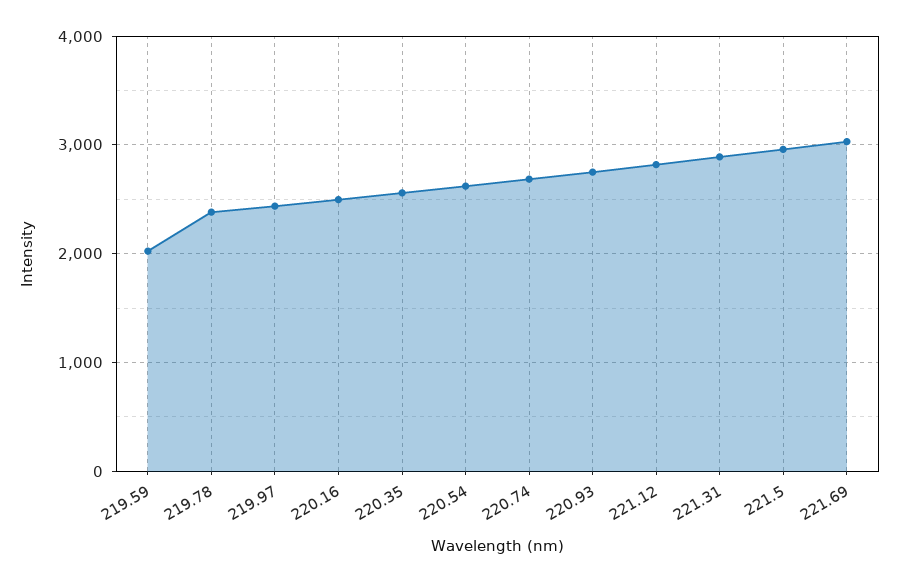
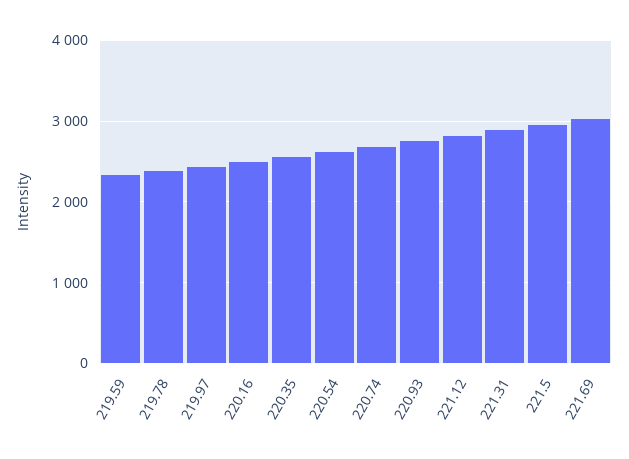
  {
-   "219.59": 2000,
+   "219.59": 2300,
    "219.78": 2400,
    "219.97": 2400,
    "220.16": 2500,
    "220.35": 2600,
    "220.54": 2600,
    "220.74": 2700,
    "220.93": 2800,
    "221.12": 2800,
    "221.31": 2900,
    "221.5": 3000,
    "221.69": 3000
  }

